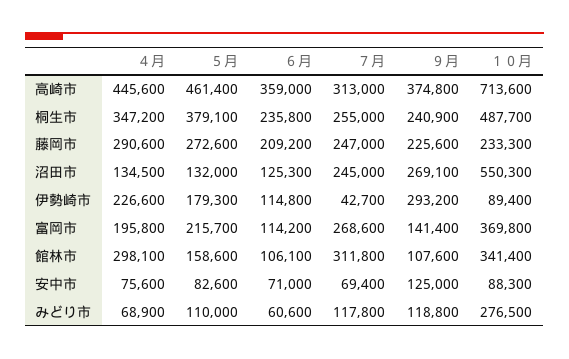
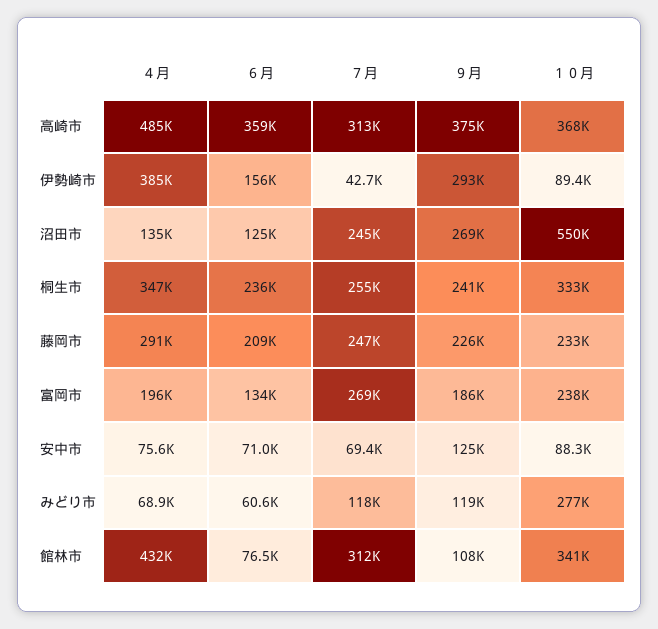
  {
    "４月": {
-     "高崎市": 445600,
+     "高崎市": 485000,
      "桐生市": 347200,
      "藤岡市": 290600,
      "沼田市": 134500,
-     "伊勢崎市": 226600,
+     "伊勢崎市": 385000,
      "富岡市": 195800,
-     "館林市": 298100,
+     "館林市": 432000,
      "安中市": 75600,
      "みどり市": 68900
    },
-   "５月": {
-     "高崎市": 461400,
-     "桐生市": 379100,
-     "藤岡市": 272600,
-     "沼田市": 132000,
-     "伊勢崎市": 179300,
-     "富岡市": 215700,
-     "館林市": 158600,
-     "安中市": 82600,
-     "みどり市": 110000
-   },
    "６月": {
      "高崎市": 359000,
      "桐生市": 235800,
      "藤岡市": 209200,
      "沼田市": 125300,
-     "伊勢崎市": 114800,
+     "伊勢崎市": 156000,
-     "富岡市": 114200,
+     "富岡市": 134000,
-     "館林市": 106100,
+     "館林市": 76500,
      "安中市": 71000,
      "みどり市": 60600
    },
    "７月": {
      "高崎市": 313000,
      "桐生市": 255000,
      "藤岡市": 247000,
      "沼田市": 245000,
      "伊勢崎市": 42700,
      "富岡市": 268600,
      "館林市": 311800,
      "安中市": 69400,
      "みどり市": 117800
    },
    "９月": {
      "高崎市": 374800,
      "桐生市": 240900,
      "藤岡市": 225600,
      "沼田市": 269100,
      "伊勢崎市": 293200,
-     "富岡市": 141400,
+     "富岡市": 186000,
      "館林市": 107600,
      "安中市": 125000,
      "みどり市": 118800
    },
    "１０月": {
-     "高崎市": 713600,
+     "高崎市": 368000,
-     "桐生市": 487700,
+     "桐生市": 333000,
      "藤岡市": 233300,
      "沼田市": 550300,
      "伊勢崎市": 89400,
-     "富岡市": 369800,
+     "富岡市": 238000,
      "館林市": 341400,
      "安中市": 88300,
      "みどり市": 276500
    }
  }

